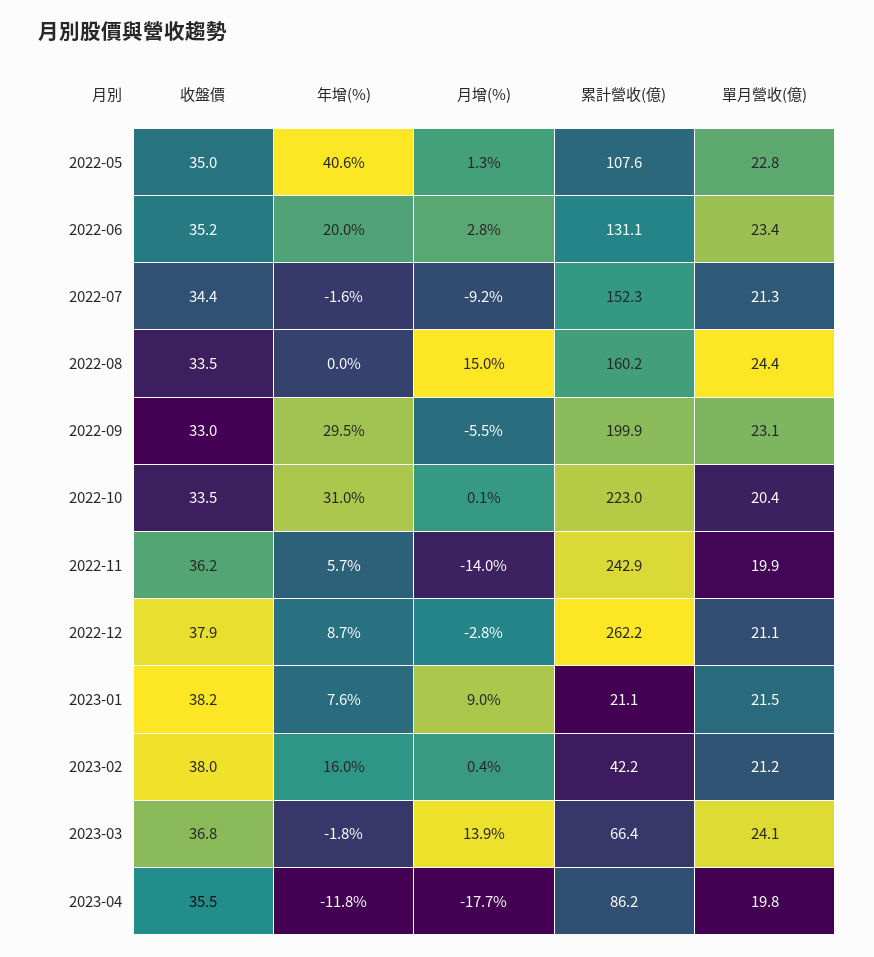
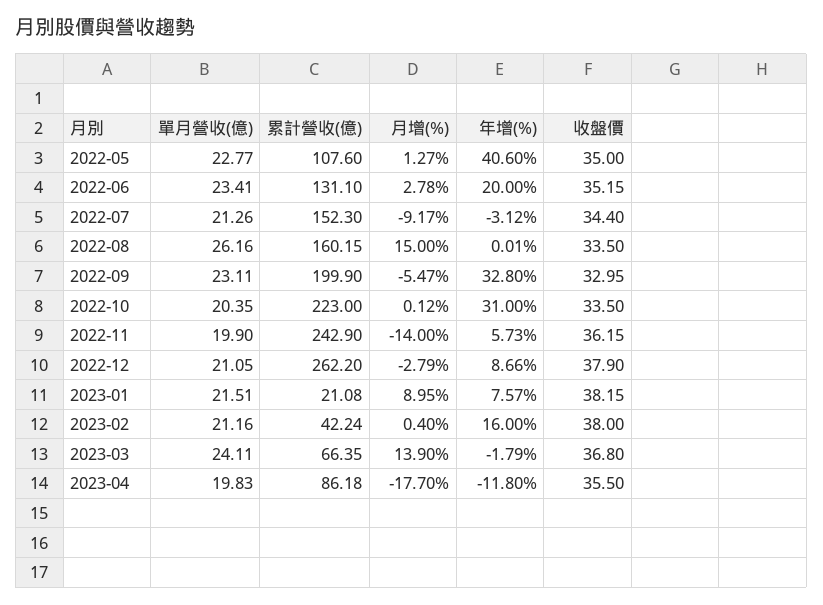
  {
    "收盤價": {
      "2022-05": 35,
      "2022-06": 35.15,
      "2022-07": 34.4,
      "2022-08": 33.5,
      "2022-09": 32.95,
      "2022-10": 33.5,
      "2022-11": 36.15,
      "2022-12": 37.9,
      "2023-01": 38.15,
      "2023-02": 38,
      "2023-03": 36.8,
      "2023-04": 35.5
    },
    "年增(%)": {
      "2022-05": 40.6,
      "2022-06": 20,
-     "2022-07": -1.6,
+     "2022-07": -3.12,
      "2022-08": 0.01,
-     "2022-09": 29.5,
+     "2022-09": 32.8,
      "2022-10": 31,
      "2022-11": 5.73,
      "2022-12": 8.66,
      "2023-01": 7.57,
      "2023-02": 16,
      "2023-03": -1.79,
      "2023-04": -11.8
    },
    "月增(%)": {
      "2022-05": 1.27,
      "2022-06": 2.78,
      "2022-07": -9.17,
      "2022-08": 15,
      "2022-09": -5.47,
      "2022-10": 0.12,
      "2022-11": -14,
      "2022-12": -2.79,
      "2023-01": 8.95,
      "2023-02": 0.4,
      "2023-03": 13.9,
      "2023-04": -17.7
    },
    "累計營收(億)": {
      "2022-05": 107.6,
      "2022-06": 131.1,
      "2022-07": 152.3,
      "2022-08": 160.15,
      "2022-09": 199.9,
      "2022-10": 223,
      "2022-11": 242.9,
      "2022-12": 262.2,
      "2023-01": 21.08,
      "2023-02": 42.24,
      "2023-03": 66.35,
      "2023-04": 86.18
    },
    "單月營收(億)": {
      "2022-05": 22.77,
      "2022-06": 23.41,
      "2022-07": 21.26,
-     "2022-08": 24.4,
+     "2022-08": 26.16,
      "2022-09": 23.11,
      "2022-10": 20.35,
      "2022-11": 19.9,
      "2022-12": 21.05,
      "2023-01": 21.51,
      "2023-02": 21.16,
      "2023-03": 24.11,
      "2023-04": 19.83
    }
  }

